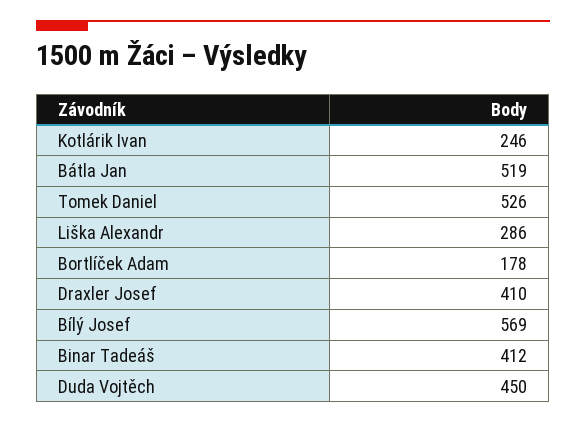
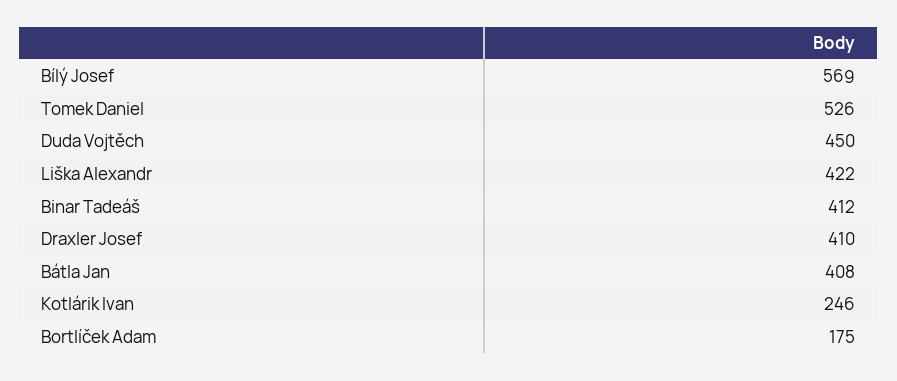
  {
    "Kotlárik Ivan": 246,
-   "Bátla Jan": 519,
+   "Bátla Jan": 408,
    "Tomek Daniel": 526,
-   "Liška Alexandr": 286,
+   "Liška Alexandr": 422,
-   "Bortlíček Adam": 178,
+   "Bortlíček Adam": 175,
    "Draxler Josef": 410,
    "Bílý Josef": 569,
    "Binar Tadeáš": 412,
    "Duda Vojtěch": 450
  }

